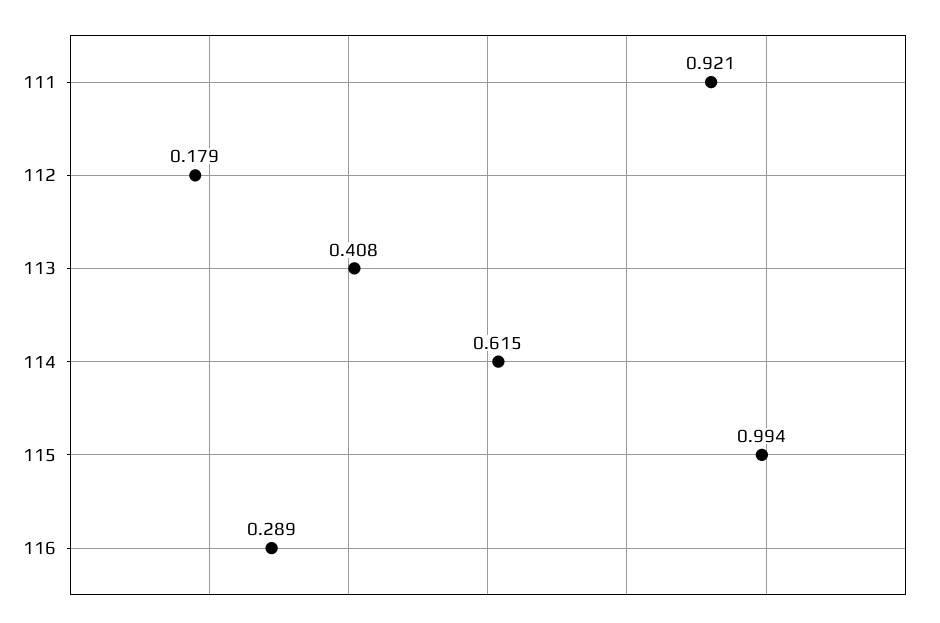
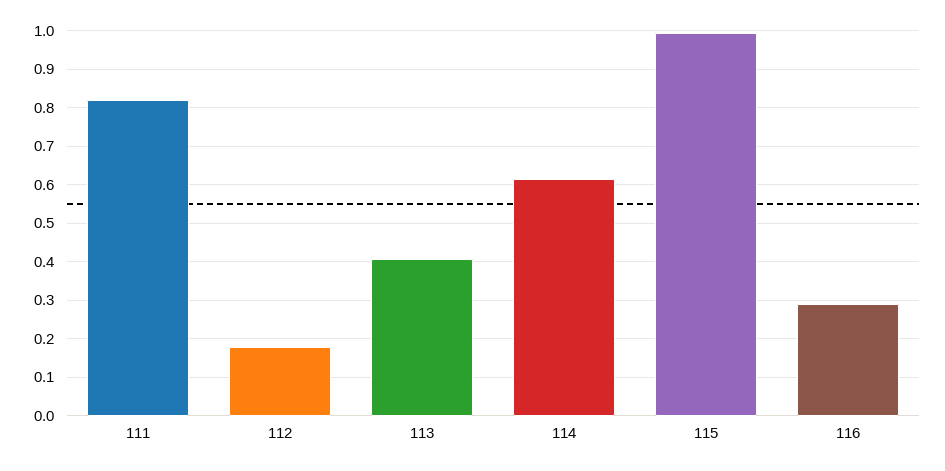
  {
-   "111": 0.921,
+   "111": 0.82,
    "112": 0.179,
    "113": 0.408,
    "114": 0.615,
    "115": 0.994,
    "116": 0.289
  }

